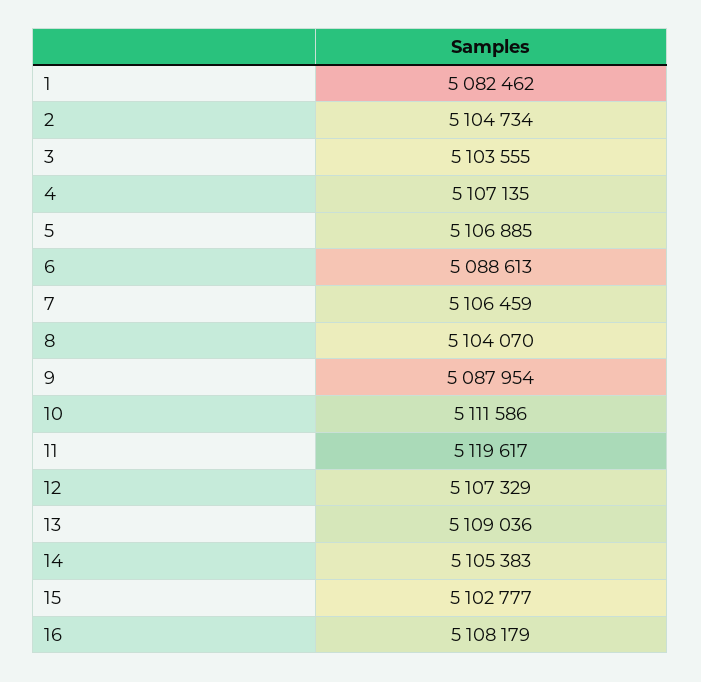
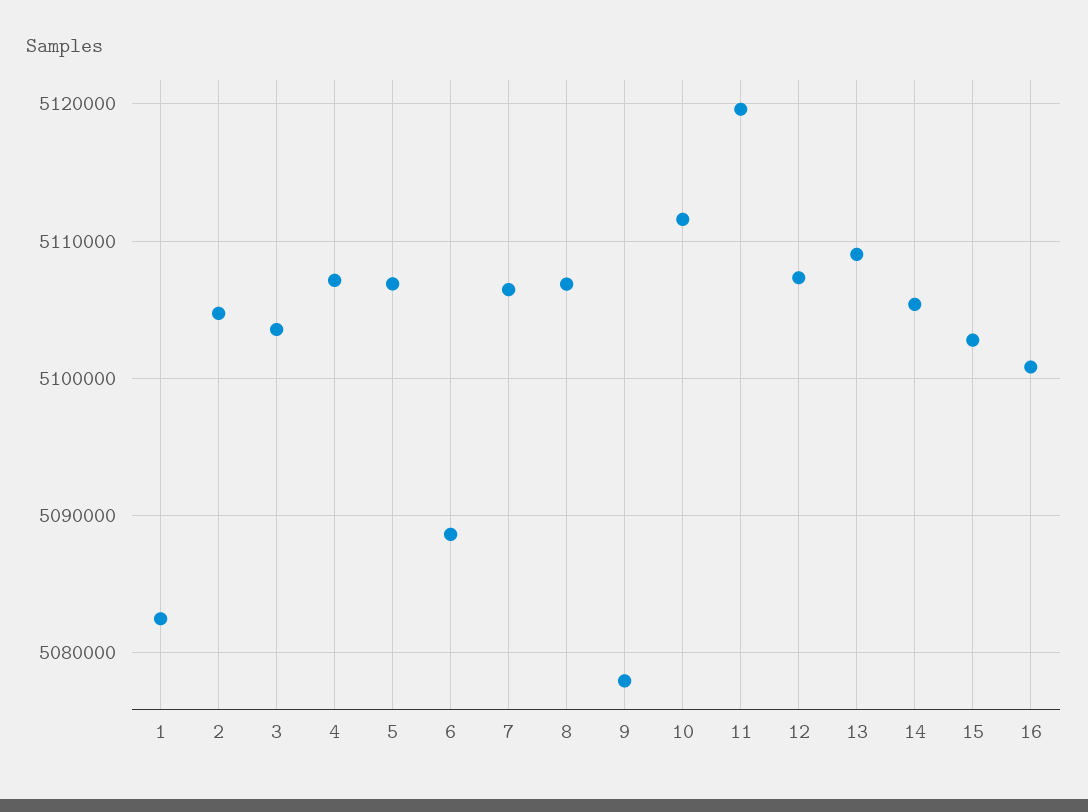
  {
    "1": 5082462,
    "2": 5104734,
    "3": 5103555,
    "4": 5107135,
    "5": 5106885,
    "6": 5088613,
    "7": 5106459,
-   "8": 5104070,
+   "8": 5107000,
-   "9": 5087954,
+   "9": 5078000,
    "10": 5111586,
    "11": 5119617,
    "12": 5107329,
    "13": 5109036,
    "14": 5105383,
    "15": 5102777,
-   "16": 5108179
+   "16": 5101000
  }

